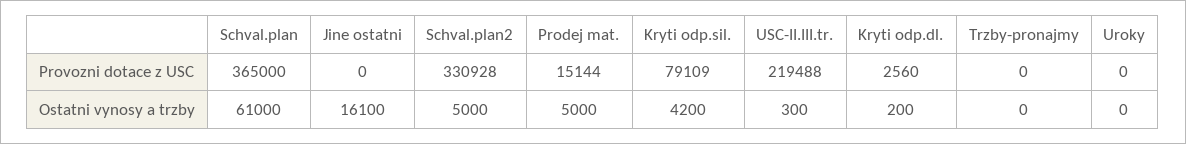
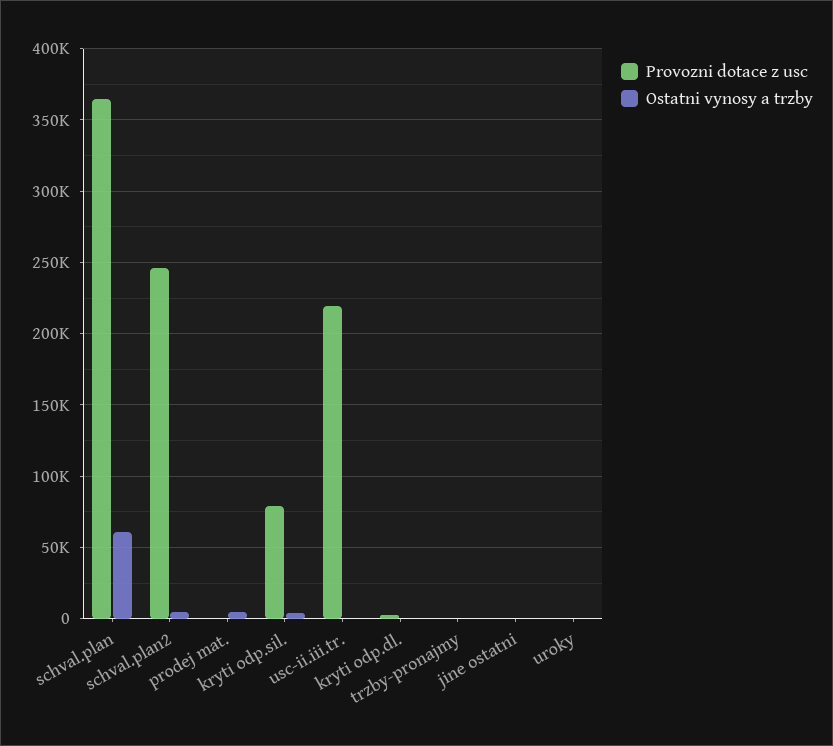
  {
    "Provozni dotace z USC": {
      "Schval.plan": 365000,
      "Jine ostatni": 0,
-     "Schval.plan2": 330928,
+     "Schval.plan2": 245000,
-     "Prodej mat.": 15144,
+     "Prodej mat.": 0,
      "Kryti odp.sil.": 79109,
      "USC-II.III.tr.": 219488,
      "Kryti odp.dl.": 2560,
      "Trzby-pronajmy": 0,
      "Uroky": 0
    },
    "Ostatni vynosy a trzby": {
      "Schval.plan": 61000,
-     "Jine ostatni": 16100,
+     "Jine ostatni": 0,
      "Schval.plan2": 5000,
      "Prodej mat.": 5000,
      "Kryti odp.sil.": 4200,
      "USC-II.III.tr.": 300,
      "Kryti odp.dl.": 200,
      "Trzby-pronajmy": 0,
      "Uroky": 0
    }
  }

